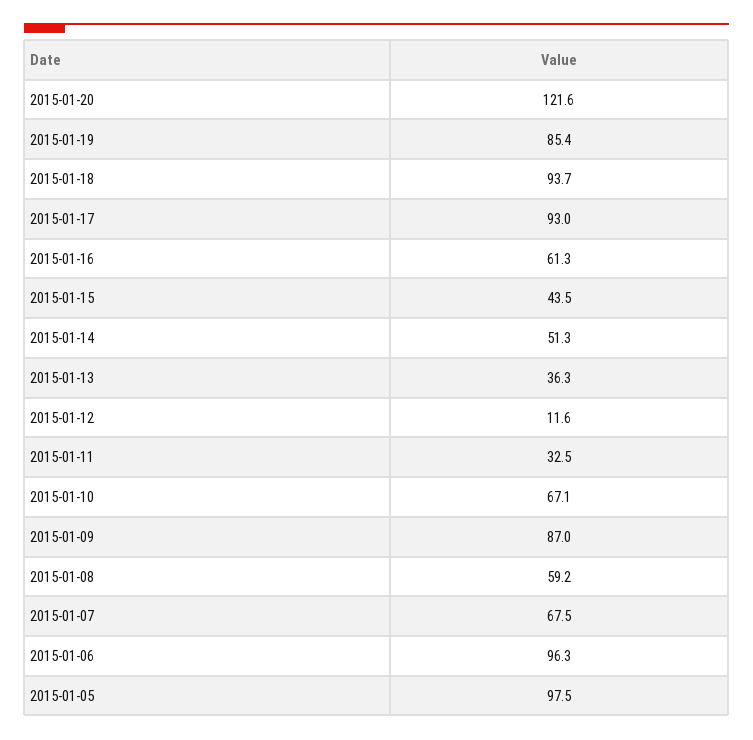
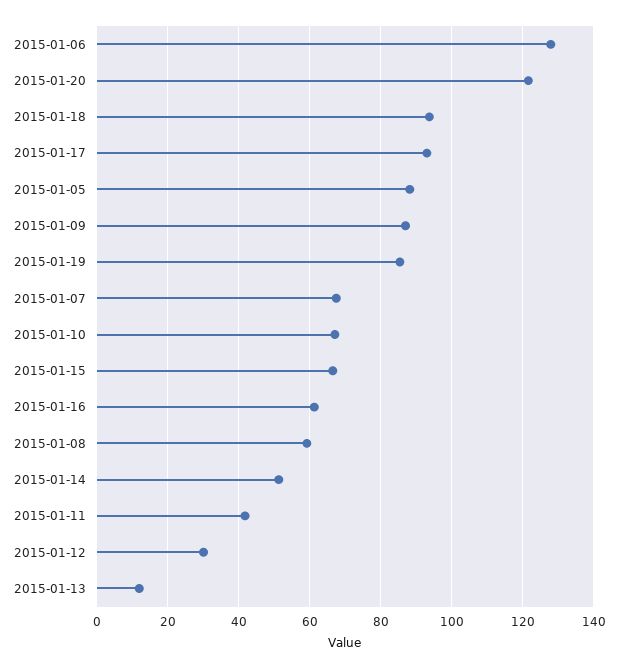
  {
    "2015-01-20": 121.6,
    "2015-01-19": 85.4,
    "2015-01-18": 93.7,
    "2015-01-17": 93,
    "2015-01-16": 61.3,
-   "2015-01-15": 43.5,
+   "2015-01-15": 66,
    "2015-01-14": 51.3,
-   "2015-01-13": 36.3,
+   "2015-01-13": 12,
-   "2015-01-12": 11.6,
+   "2015-01-12": 30,
-   "2015-01-11": 32.5,
+   "2015-01-11": 42,
    "2015-01-10": 67.1,
    "2015-01-09": 87,
    "2015-01-08": 59.2,
    "2015-01-07": 67.5,
-   "2015-01-06": 96.3,
+   "2015-01-06": 128,
-   "2015-01-05": 97.5
+   "2015-01-05": 88
  }

